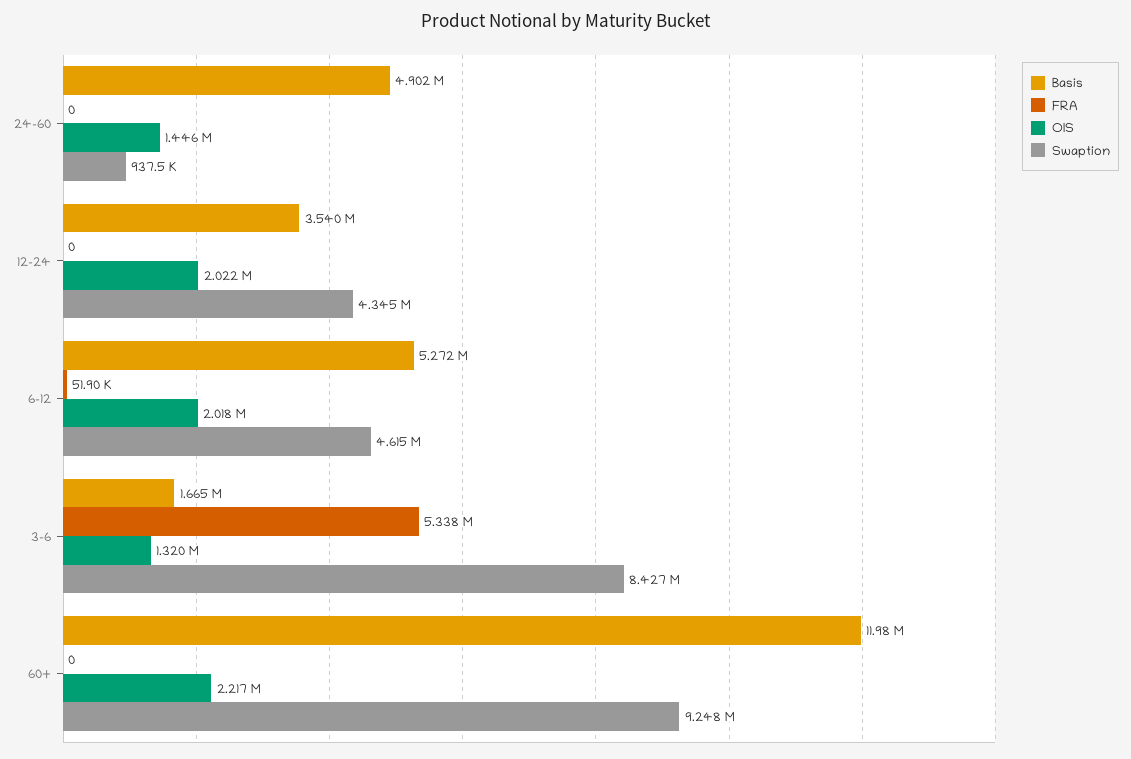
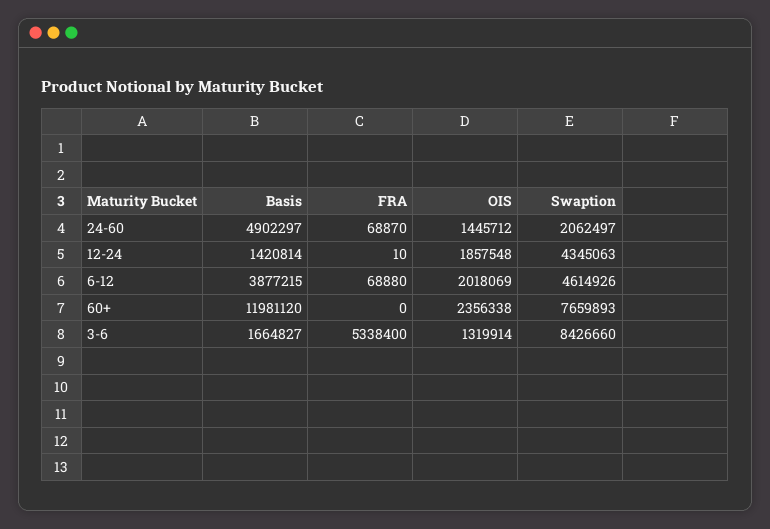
  {
    "Basis": {
      "24-60": 4902297,
-     "12-24": 3540000,
+     "12-24": 1420814,
-     "6-12": 5272000,
+     "6-12": 3877215,
      "3-6": 1664827,
      "60+": 11981120
    },
    "FRA": {
-     "24-60": 0,
+     "24-60": 68870,
-     "12-24": 0,
+     "12-24": 10,
-     "6-12": 51900,
+     "6-12": 68880,
      "3-6": 5338400,
      "60+": 0
    },
    "OIS": {
      "24-60": 1445712,
-     "12-24": 2022000,
+     "12-24": 1857548,
      "6-12": 2018069,
      "3-6": 1319914,
-     "60+": 2217000
+     "60+": 2356338
    },
    "Swaption": {
-     "24-60": 937500,
+     "24-60": 2062497,
      "12-24": 4345063,
      "6-12": 4614926,
      "3-6": 8426660,
-     "60+": 9248000
+     "60+": 7659893
    }
  }

